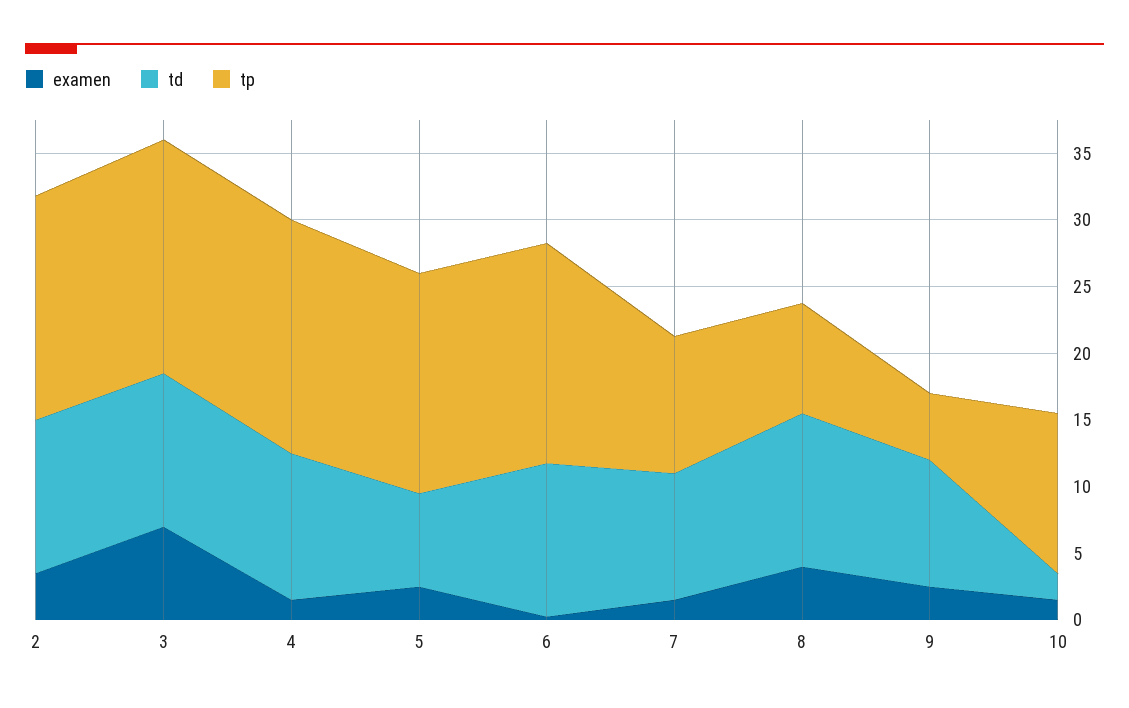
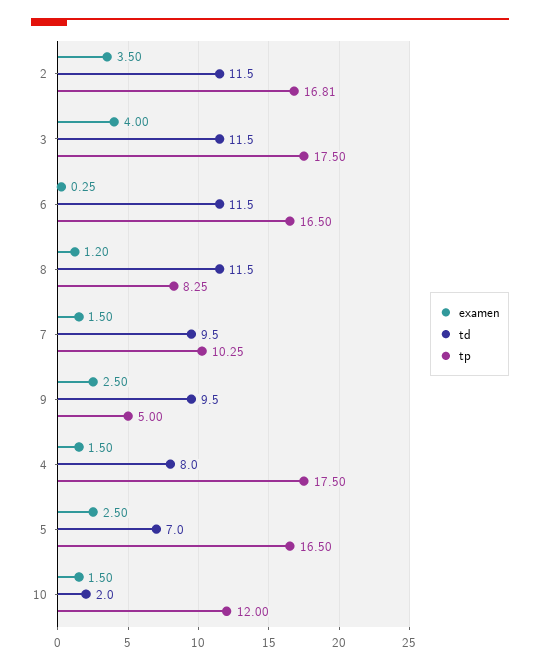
  {
    "examen": {
      "2": 3.5,
-     "3": 7,
+     "3": 4,
      "4": 1.5,
      "5": 2.5,
      "6": 0.25,
      "7": 1.5,
-     "8": 4,
+     "8": 1.2,
      "9": 2.5,
      "10": 1.5
    },
    "td": {
      "2": 11.5,
      "3": 11.5,
-     "4": 11,
+     "4": 8,
      "5": 7,
      "6": 11.5,
      "7": 9.5,
      "8": 11.5,
      "9": 9.5,
      "10": 2
    },
    "tp": {
      "2": 16.81,
      "3": 17.5,
      "4": 17.5,
      "5": 16.5,
      "6": 16.5,
      "7": 10.25,
      "8": 8.25,
      "9": 5,
      "10": 12
    }
  }

